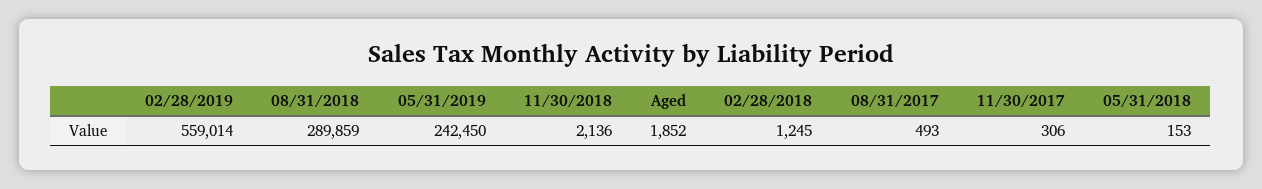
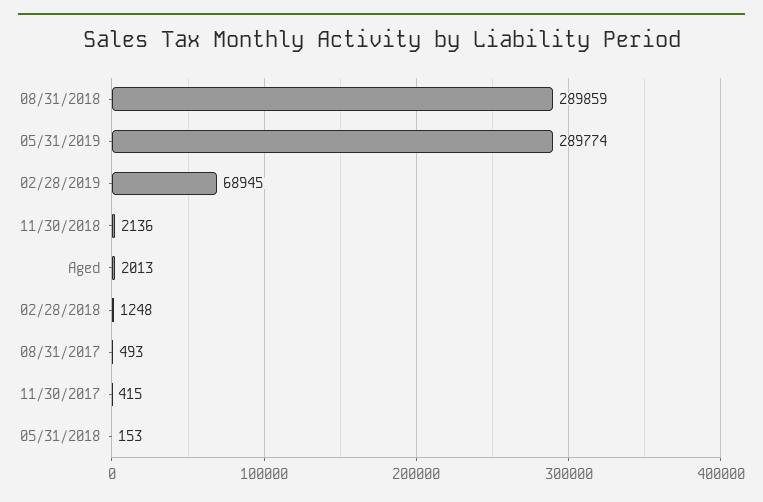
  {
-   "02/28/2019": 559014,
+   "02/28/2019": 68945,
    "08/31/2018": 289859,
-   "05/31/2019": 242450,
+   "05/31/2019": 289774,
    "11/30/2018": 2136,
-   "Aged": 1852,
+   "Aged": 2013,
-   "02/28/2018": 1245,
+   "02/28/2018": 1248,
    "08/31/2017": 493,
-   "11/30/2017": 306,
+   "11/30/2017": 415,
    "05/31/2018": 153
  }

